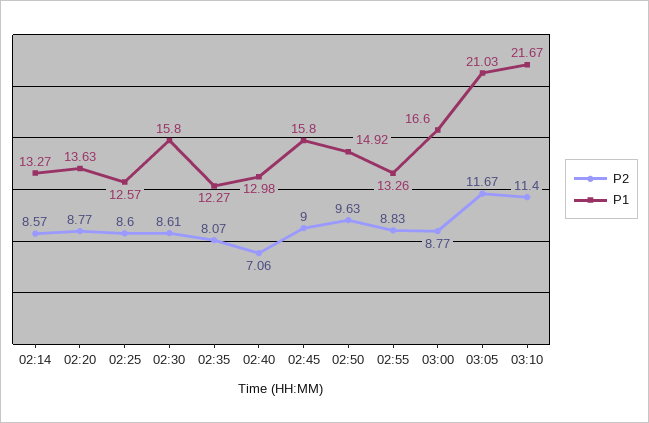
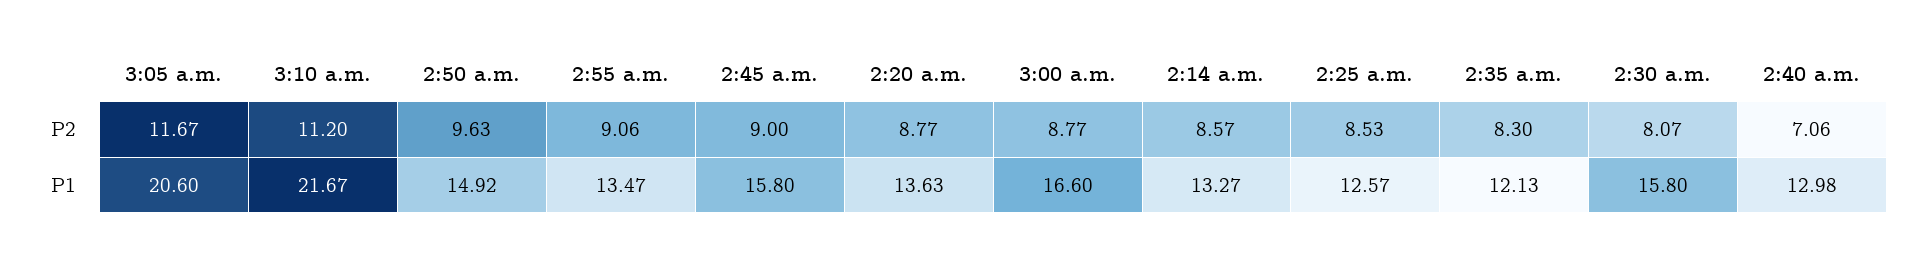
  {
    "P2": {
      "02:14": 8.57,
      "02:20": 8.77,
-     "02:25": 8.6,
+     "02:25": 8.53,
-     "02:30": 8.61,
+     "02:30": 8.07,
-     "02:35": 8.07,
+     "02:35": 8.3,
      "02:40": 7.06,
      "02:45": 9,
      "02:50": 9.63,
-     "02:55": 8.83,
+     "02:55": 9.06,
      "03:00": 8.77,
      "03:05": 11.67,
-     "03:10": 11.4
+     "03:10": 11.2
    },
    "P1": {
      "02:14": 13.27,
      "02:20": 13.63,
      "02:25": 12.57,
      "02:30": 15.8,
-     "02:35": 12.27,
+     "02:35": 12.13,
      "02:40": 12.98,
      "02:45": 15.8,
      "02:50": 14.92,
-     "02:55": 13.26,
+     "02:55": 13.47,
      "03:00": 16.6,
-     "03:05": 21.03,
+     "03:05": 20.6,
      "03:10": 21.67
    }
  }

